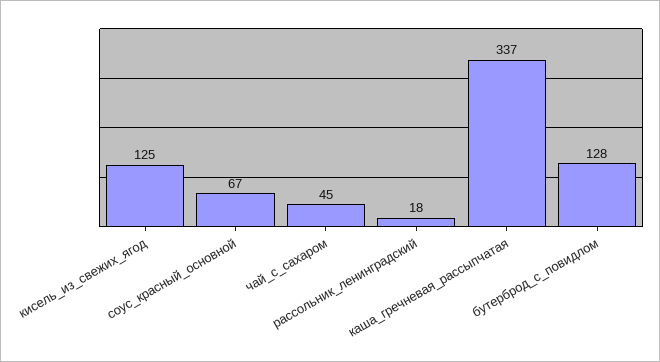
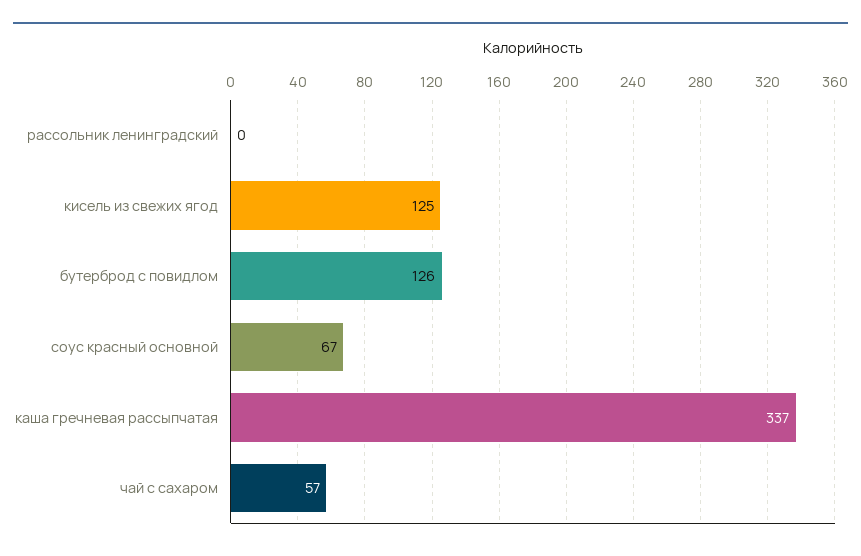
  {
    "кисель_из_свежих_ягод": 125,
    "соус_красный_основной": 67,
-   "чай_с_сахаром": 45,
+   "чай_с_сахаром": 57,
-   "рассольник_ленинградский": 18,
+   "рассольник_ленинградский": 0,
    "каша_гречневая_рассыпчатая": 337,
-   "бутерброд_с_повидлом": 128
+   "бутерброд_с_повидлом": 126
  }

